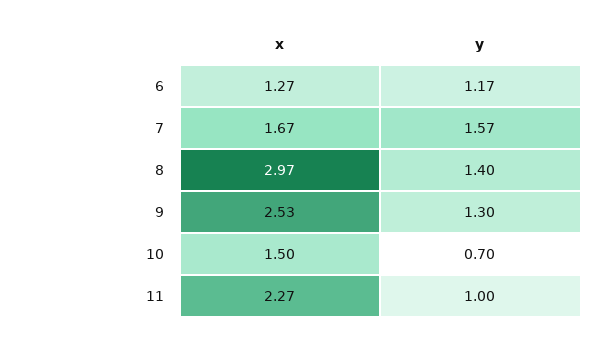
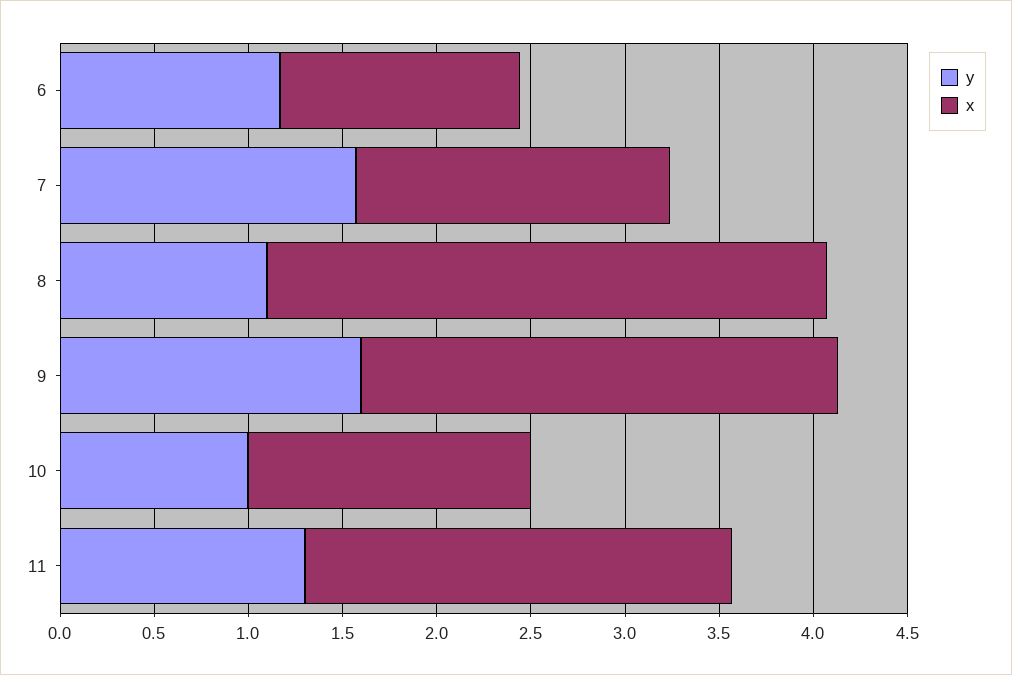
  {
    "x": {
      "6": 1.27,
      "7": 1.67,
      "8": 2.97,
      "9": 2.53,
      "10": 1.5,
      "11": 2.27
    },
    "y": {
      "6": 1.17,
      "7": 1.57,
-     "8": 1.4,
+     "8": 1.1,
-     "9": 1.3,
+     "9": 1.6,
-     "10": 0.7,
+     "10": 1,
-     "11": 1
+     "11": 1.3
    }
  }

